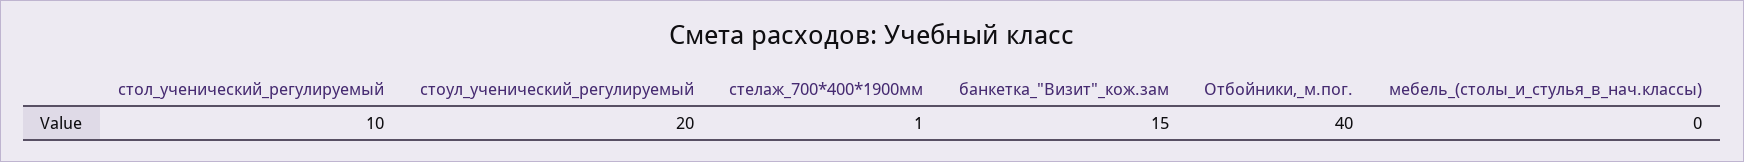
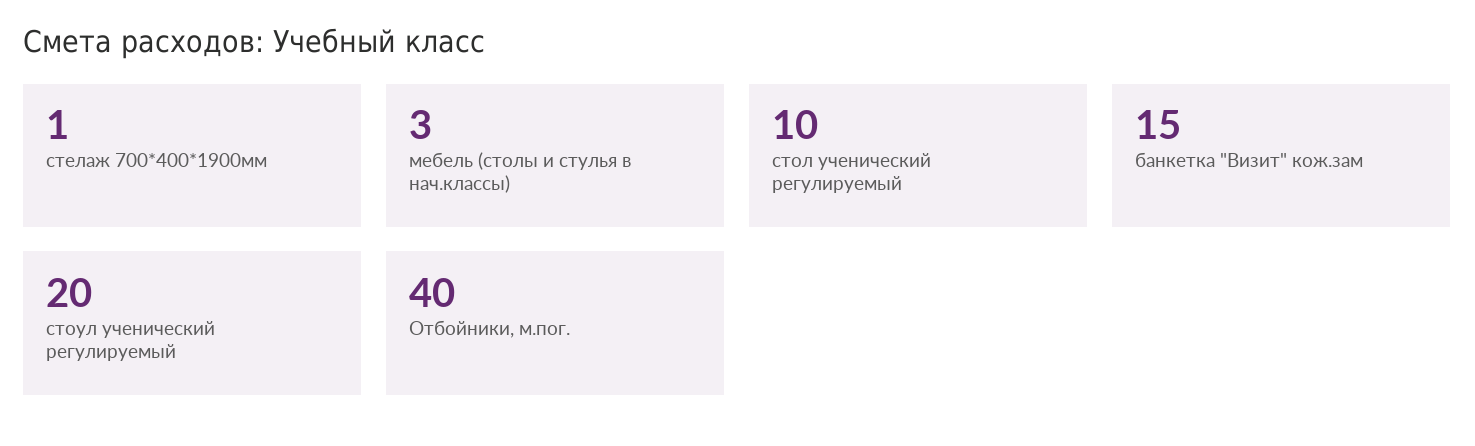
  {
    "стол_ученический_регулируемый": 10,
    "стоул_ученический_регулируемый": 20,
    "стелаж_700*400*1900мм": 1,
    "банкетка_\"Визит\"_кож.зам": 15,
    "Отбойники,_м.пог.": 40,
-   "мебель_(столы_и_стулья_в_нач.классы)": 0
+   "мебель_(столы_и_стулья_в_нач.классы)": 3
  }

